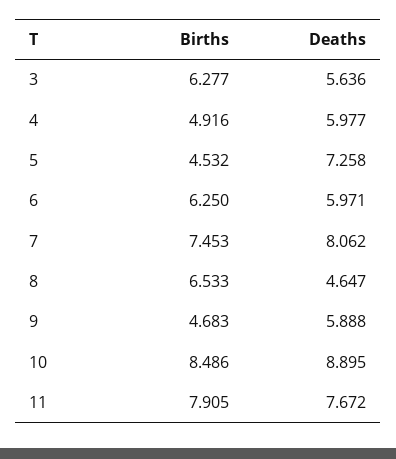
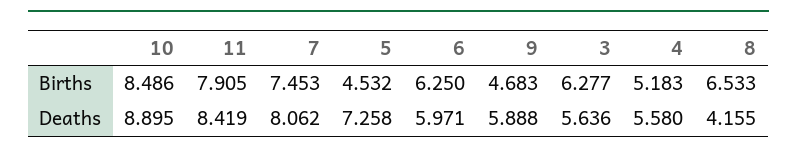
  {
    "Births": {
      "3": 6.277,
-     "4": 4.916,
+     "4": 5.183,
      "5": 4.532,
      "6": 6.25,
      "7": 7.453,
      "8": 6.533,
      "9": 4.683,
      "10": 8.486,
      "11": 7.905
    },
    "Deaths": {
      "3": 5.636,
-     "4": 5.977,
+     "4": 5.58,
      "5": 7.258,
      "6": 5.971,
      "7": 8.062,
-     "8": 4.647,
+     "8": 4.155,
      "9": 5.888,
      "10": 8.895,
-     "11": 7.672
+     "11": 8.419
    }
  }

